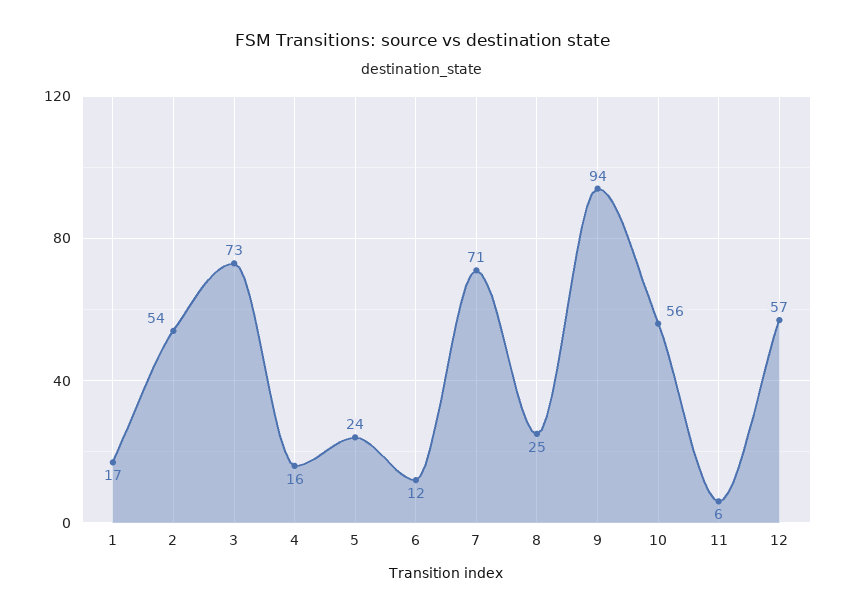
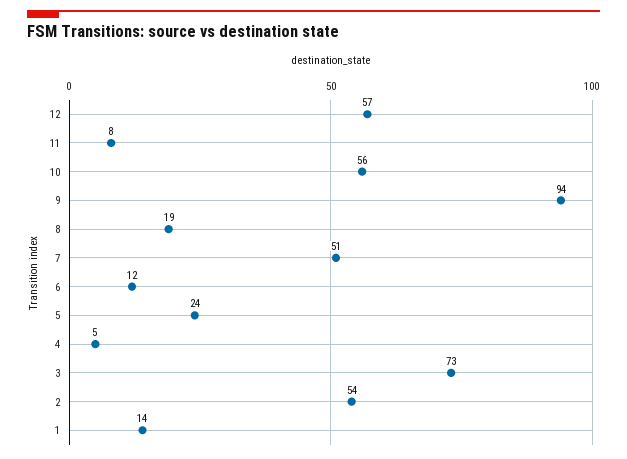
  {
-   "1": 17,
+   "1": 14,
    "2": 54,
    "3": 73,
-   "4": 16,
+   "4": 5,
    "5": 24,
    "6": 12,
-   "7": 71,
+   "7": 51,
-   "8": 25,
+   "8": 19,
    "9": 94,
    "10": 56,
-   "11": 6,
+   "11": 8,
    "12": 57
  }

